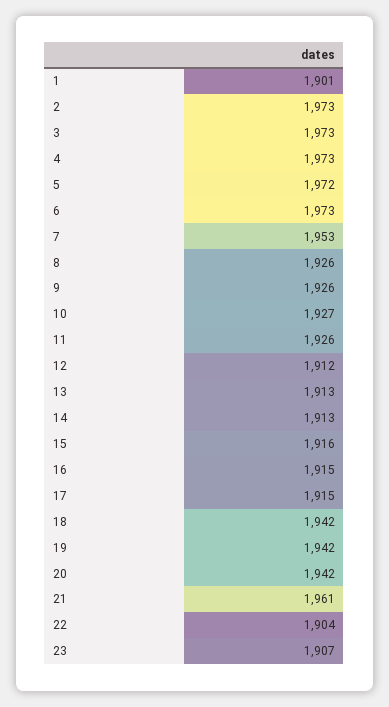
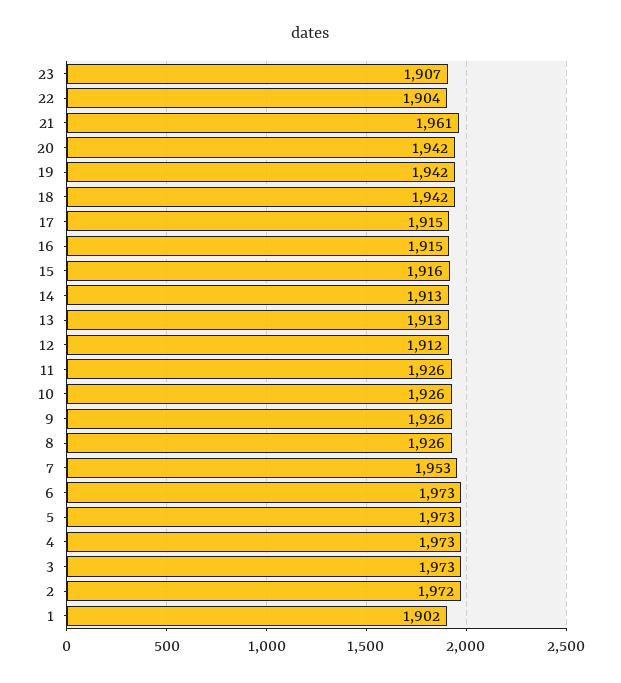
  {
-   "1": 1901,
+   "1": 1902,
-   "2": 1973,
+   "2": 1972,
    "3": 1973,
    "4": 1973,
-   "5": 1972,
+   "5": 1973,
    "6": 1973,
    "7": 1953,
    "8": 1926,
    "9": 1926,
-   "10": 1927,
+   "10": 1926,
    "11": 1926,
    "12": 1912,
    "13": 1913,
    "14": 1913,
    "15": 1916,
    "16": 1915,
    "17": 1915,
    "18": 1942,
    "19": 1942,
    "20": 1942,
    "21": 1961,
    "22": 1904,
    "23": 1907
  }

